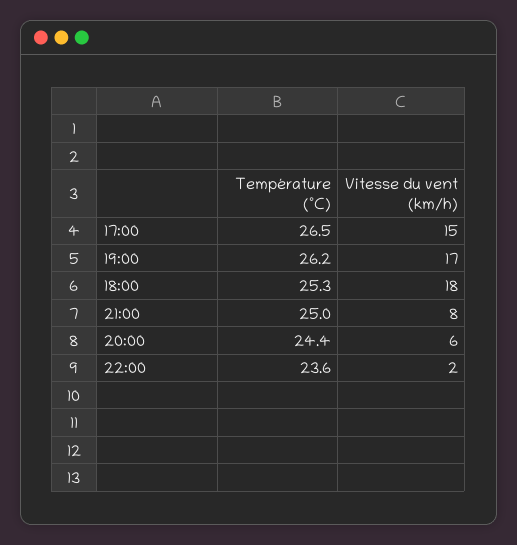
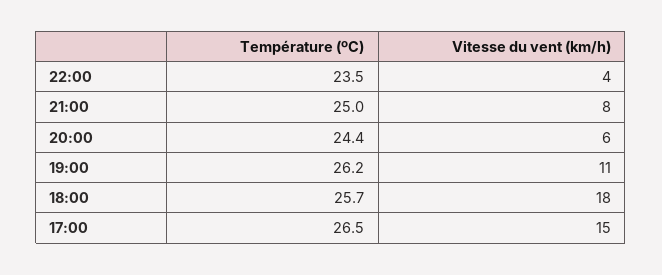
  {
    "Température (ºC)": {
      "17:00": 26.5,
      "19:00": 26.2,
-     "18:00": 25.3,
+     "18:00": 25.7,
      "21:00": 25,
      "20:00": 24.4,
-     "22:00": 23.6
+     "22:00": 23.5
    },
    "Vitesse du vent (km/h)": {
      "17:00": 15,
-     "19:00": 17,
+     "19:00": 11,
      "18:00": 18,
      "21:00": 8,
      "20:00": 6,
-     "22:00": 2
+     "22:00": 4
    }
  }

